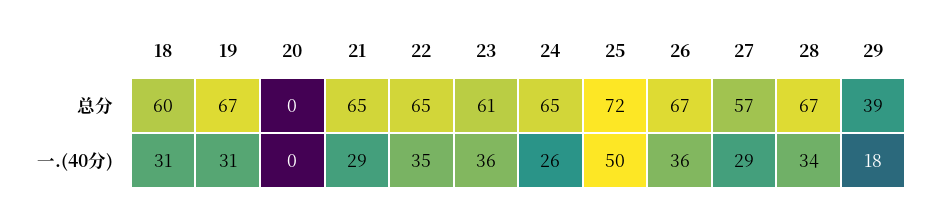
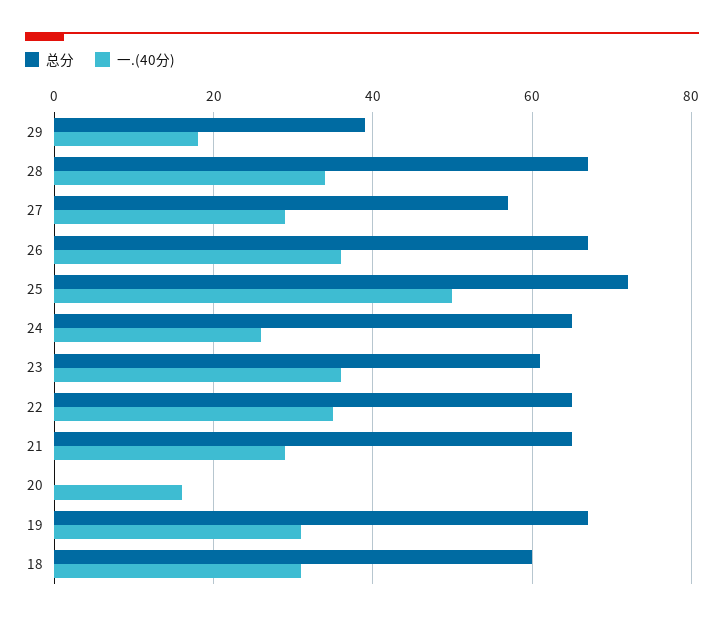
  {
    "总分": {
      "18": 60,
      "19": 67,
      "20": 0,
      "21": 65,
      "22": 65,
      "23": 61,
      "24": 65,
      "25": 72,
      "26": 67,
      "27": 57,
      "28": 67,
      "29": 39
    },
    "一.(40分)": {
      "18": 31,
      "19": 31,
-     "20": 0,
+     "20": 15,
      "21": 29,
      "22": 35,
      "23": 36,
      "24": 26,
      "25": 50,
      "26": 36,
      "27": 29,
      "28": 34,
      "29": 18
    }
  }

